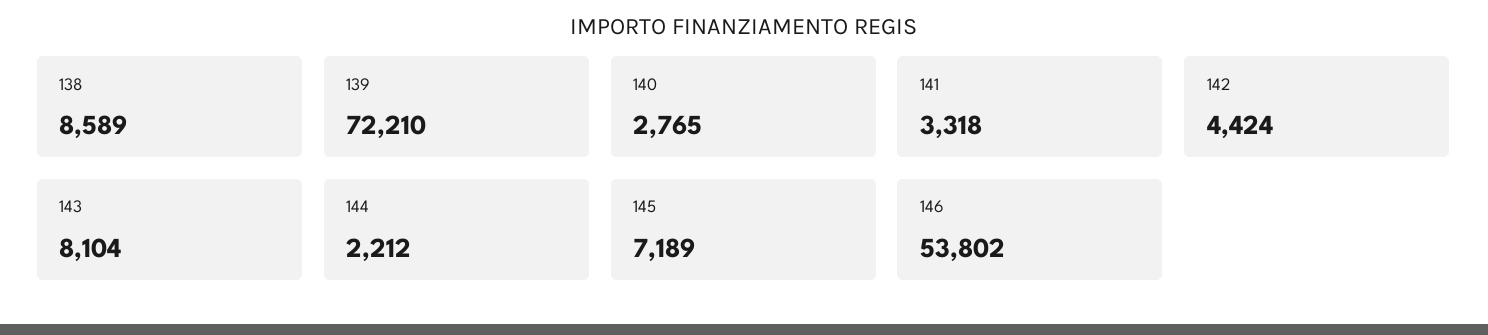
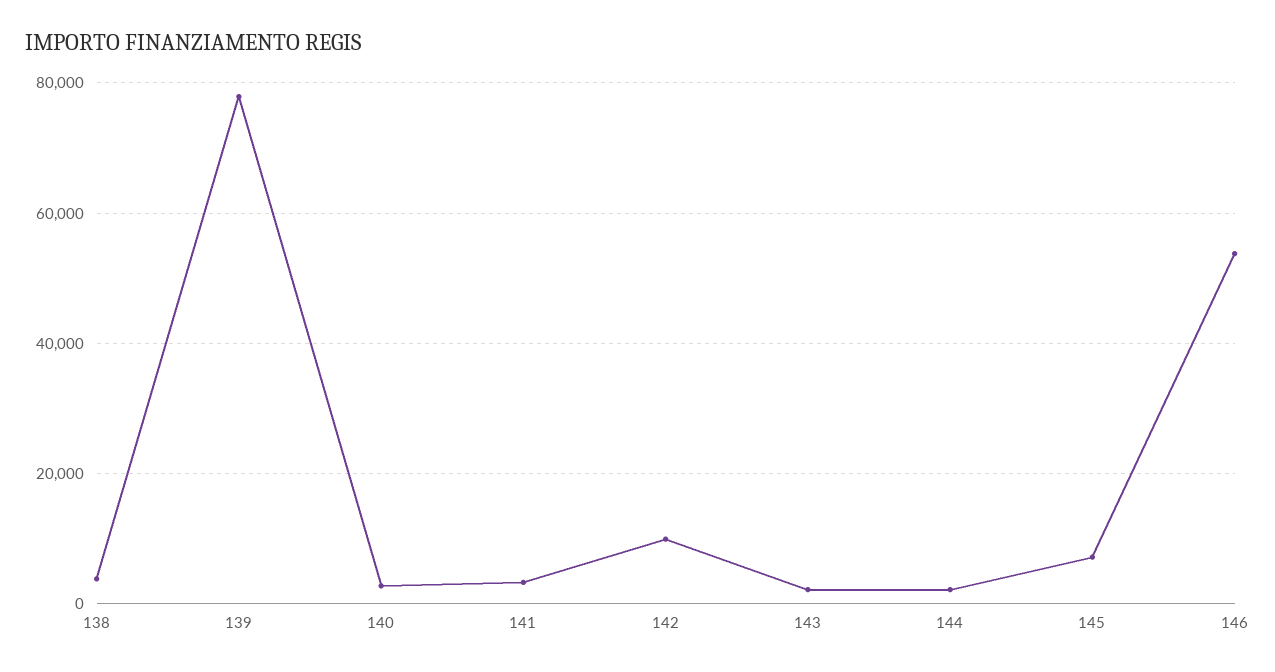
  {
-   "138": 8589,
+   "138": 4000,
-   "139": 72210,
+   "139": 78000,
    "140": 2765,
    "141": 3318,
-   "142": 4424,
+   "142": 10000,
-   "143": 8104,
+   "143": 2000,
    "144": 2212,
    "145": 7189,
    "146": 53802
  }

